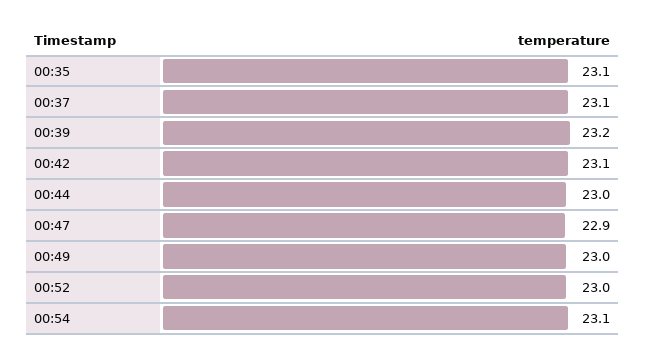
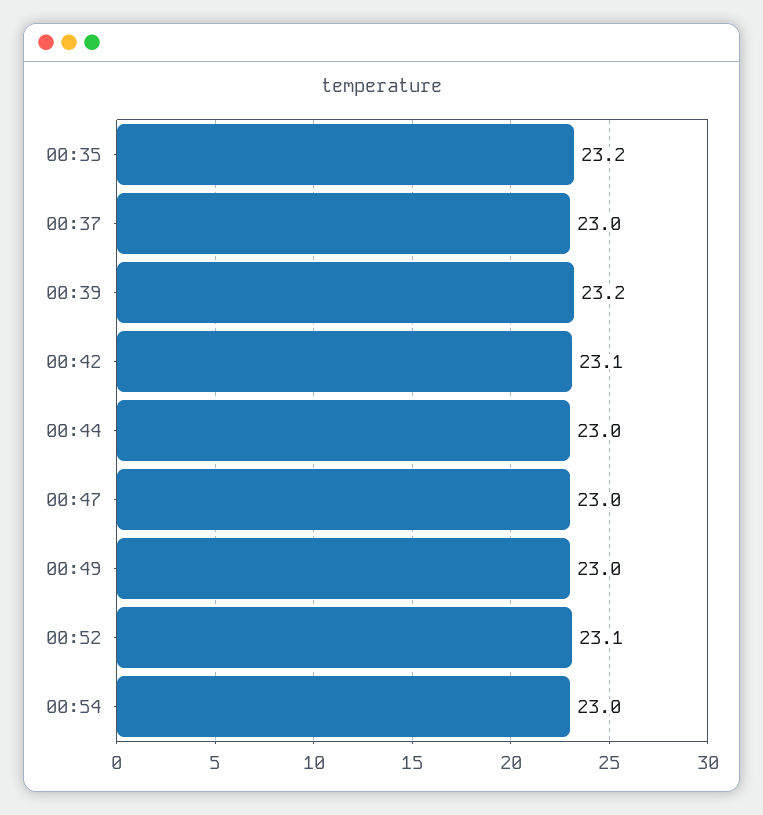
  {
-   "00:35": 23.1,
+   "00:35": 23.2,
-   "00:37": 23.1,
+   "00:37": 23,
    "00:39": 23.2,
    "00:42": 23.1,
    "00:44": 23,
-   "00:47": 22.9,
+   "00:47": 23,
    "00:49": 23,
-   "00:52": 23,
+   "00:52": 23.1,
-   "00:54": 23.1
+   "00:54": 23
  }

